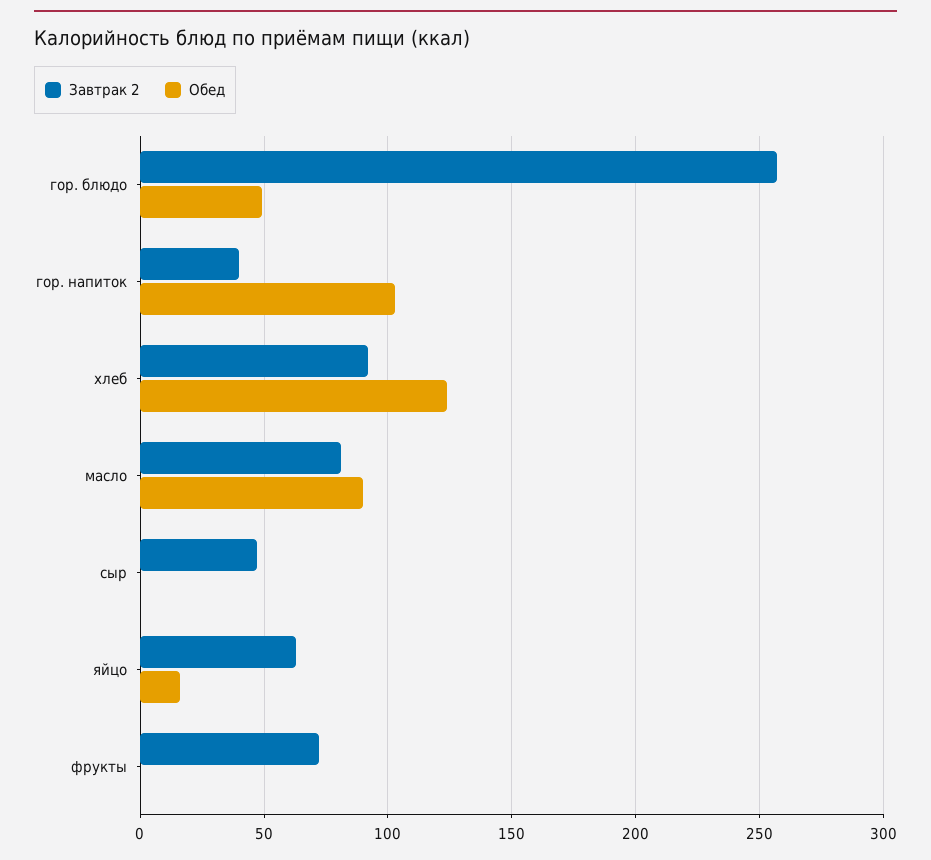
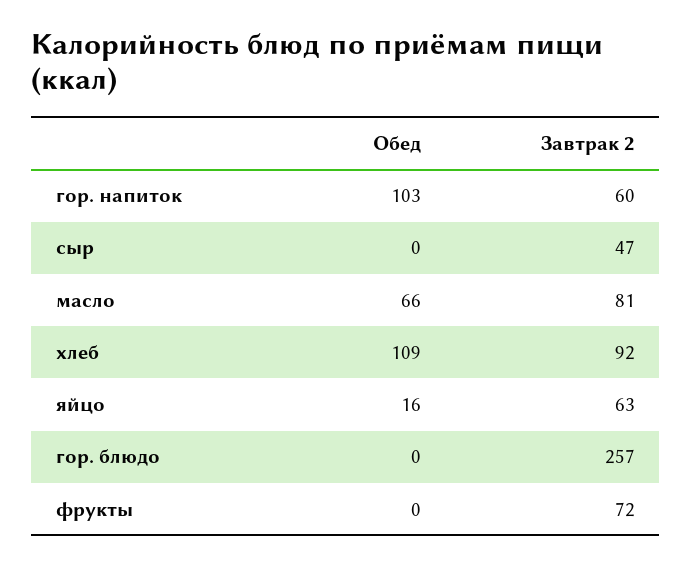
  {
    "Завтрак 2": {
      "гор. блюдо": 257,
-     "гор. напиток": 40,
+     "гор. напиток": 60,
      "хлеб": 92,
      "масло": 81,
      "сыр": 47,
      "яйцо": 63,
      "фрукты": 72
    },
    "Обед": {
-     "гор. блюдо": 50,
+     "гор. блюдо": 0,
      "гор. напиток": 103,
-     "хлеб": 125,
+     "хлеб": 109,
-     "масло": 90,
+     "масло": 66,
      "сыр": 0,
      "яйцо": 16,
      "фрукты": 0
    }
  }

